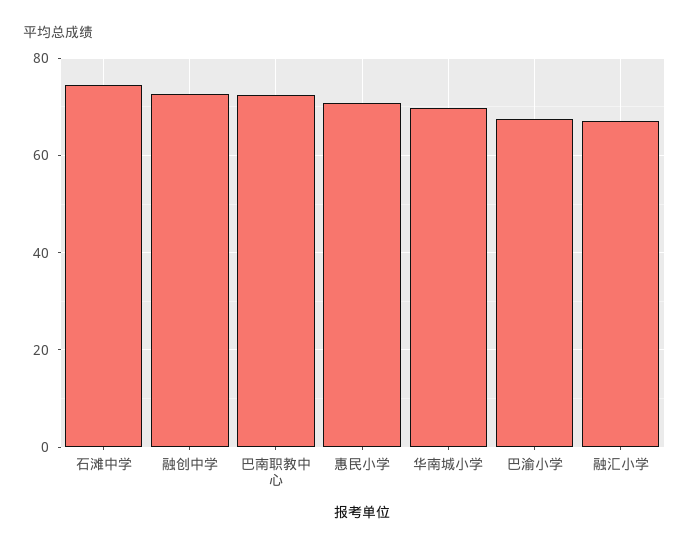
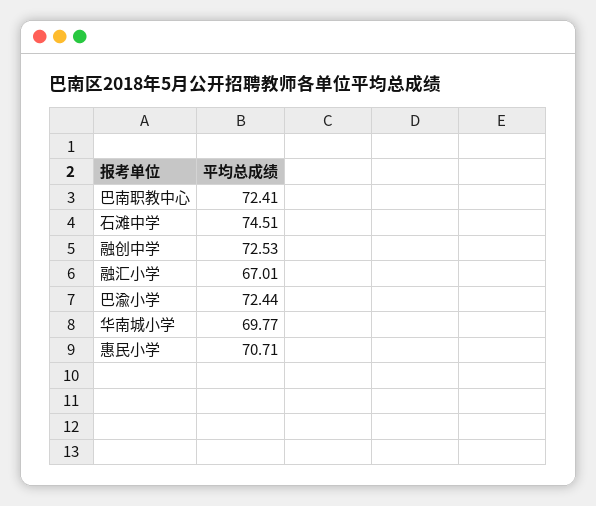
  {
    "石滩中学": 74.51,
    "融创中学": 72.53,
    "巴南职教中心": 72.41,
    "惠民小学": 70.71,
    "华南城小学": 69.77,
-   "巴渝小学": 68,
+   "巴渝小学": 72.44,
    "融汇小学": 67.01
  }

